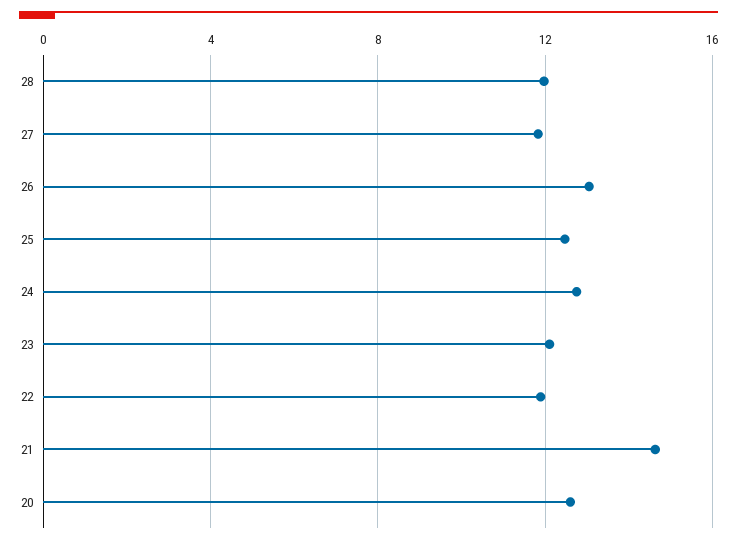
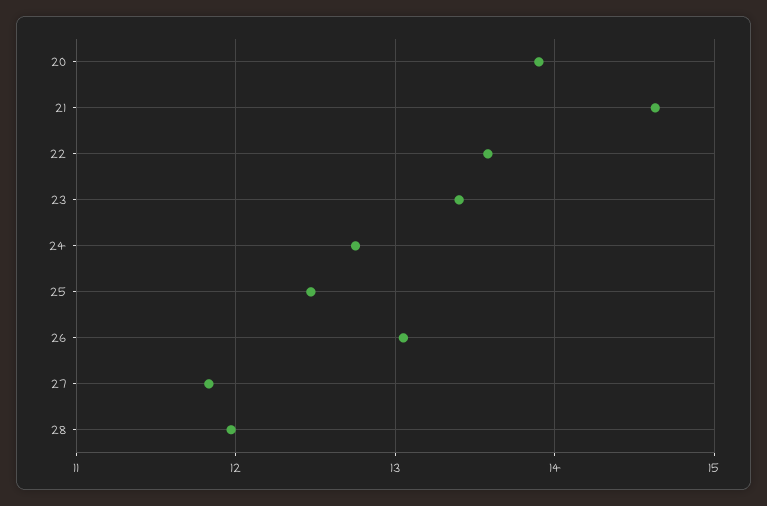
  {
    "28": 12,
    "27": 11.8,
    "26": 13.1,
    "25": 12.5,
    "24": 12.8,
-   "23": 12,
+   "23": 13.4,
-   "22": 12,
+   "22": 13.6,
    "21": 14.6,
-   "20": 12.5
+   "20": 13.9
  }

